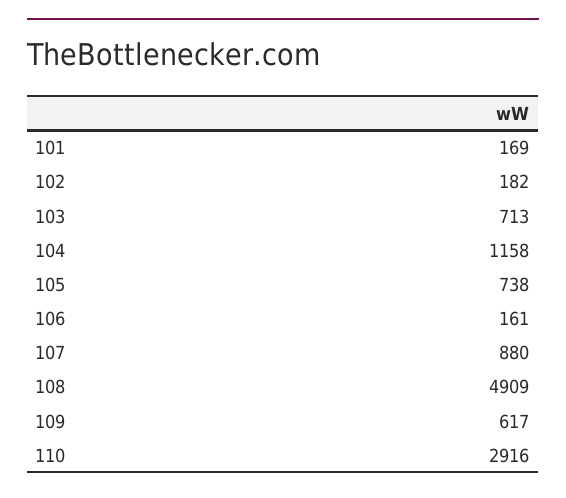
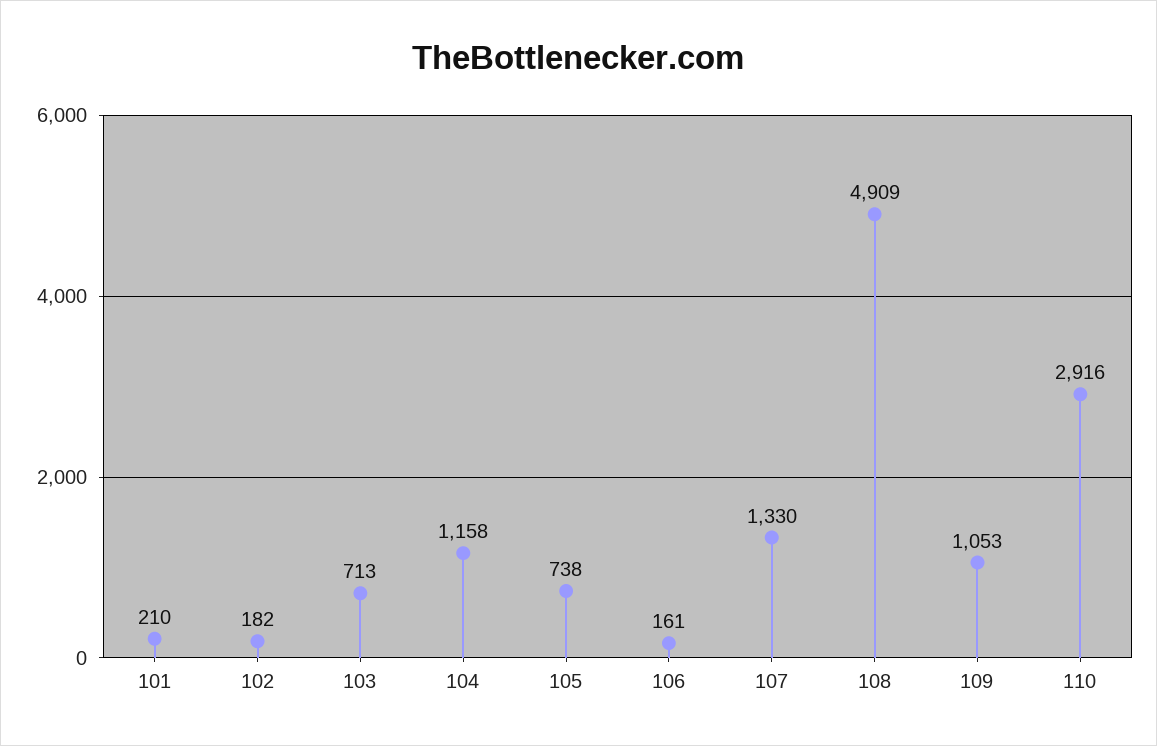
  {
-   "101": 169,
+   "101": 210,
    "102": 182,
    "103": 713,
    "104": 1158,
    "105": 738,
    "106": 161,
-   "107": 880,
+   "107": 1330,
    "108": 4909,
-   "109": 617,
+   "109": 1053,
    "110": 2916
  }

